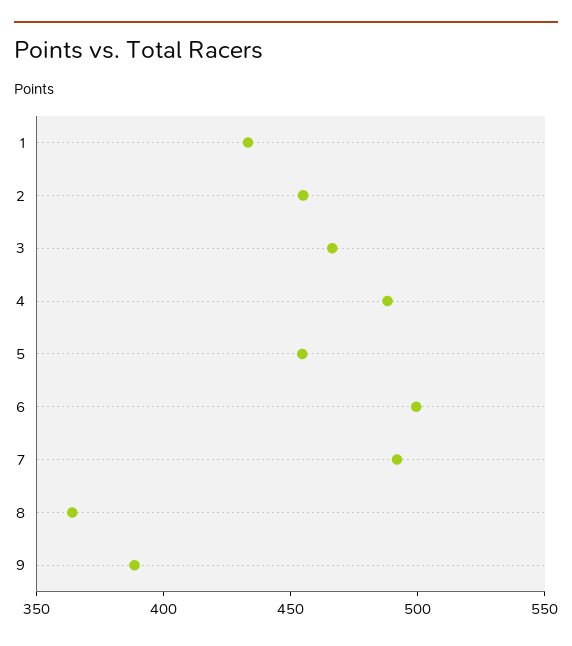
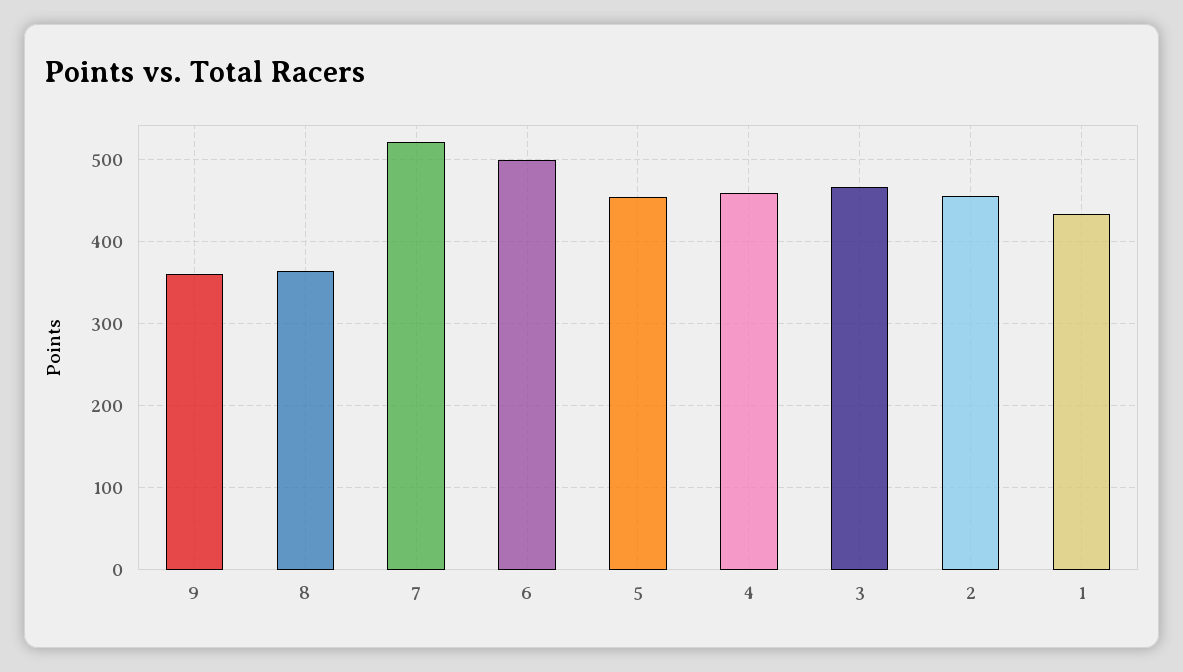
  {
    "1": 430,
    "2": 450,
    "3": 470,
-   "4": 490,
+   "4": 460,
    "5": 450,
    "6": 500,
-   "7": 490,
+   "7": 520,
    "8": 360,
-   "9": 390
+   "9": 360
  }

